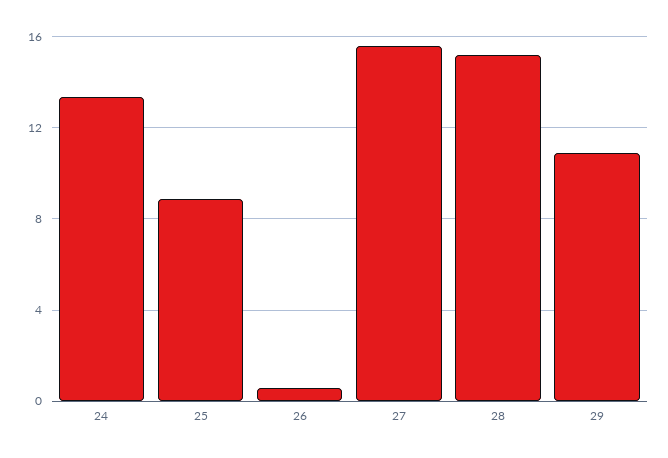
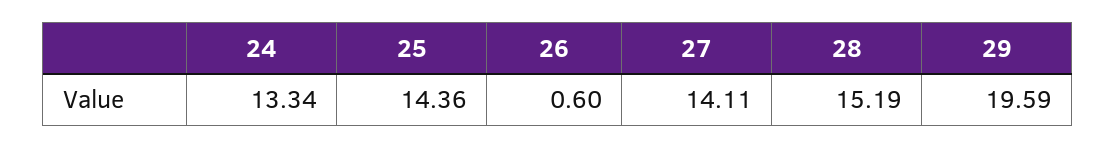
  {
    "24": 13.34,
-   "25": 9,
+   "25": 14.36,
    "26": 0.6,
-   "27": 15.5,
+   "27": 14.11,
    "28": 15.19,
-   "29": 11
+   "29": 19.59
  }

